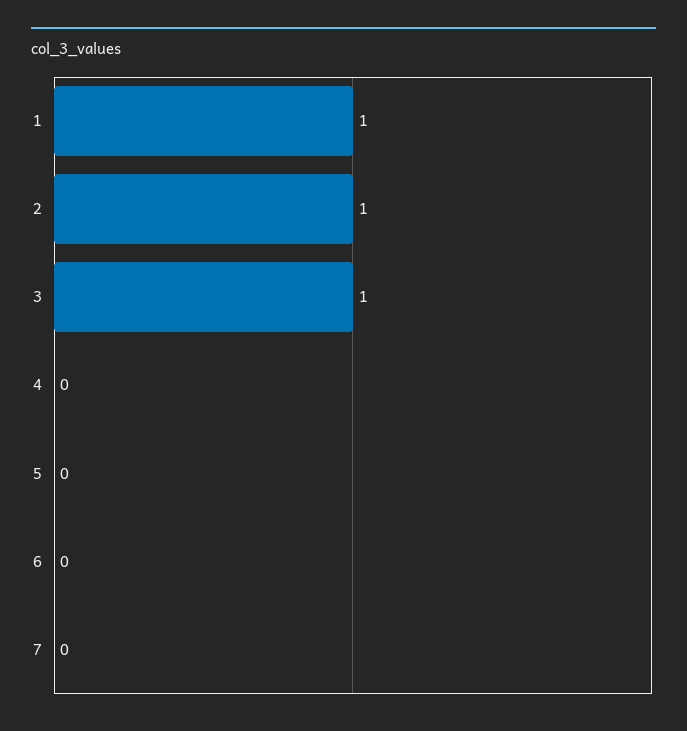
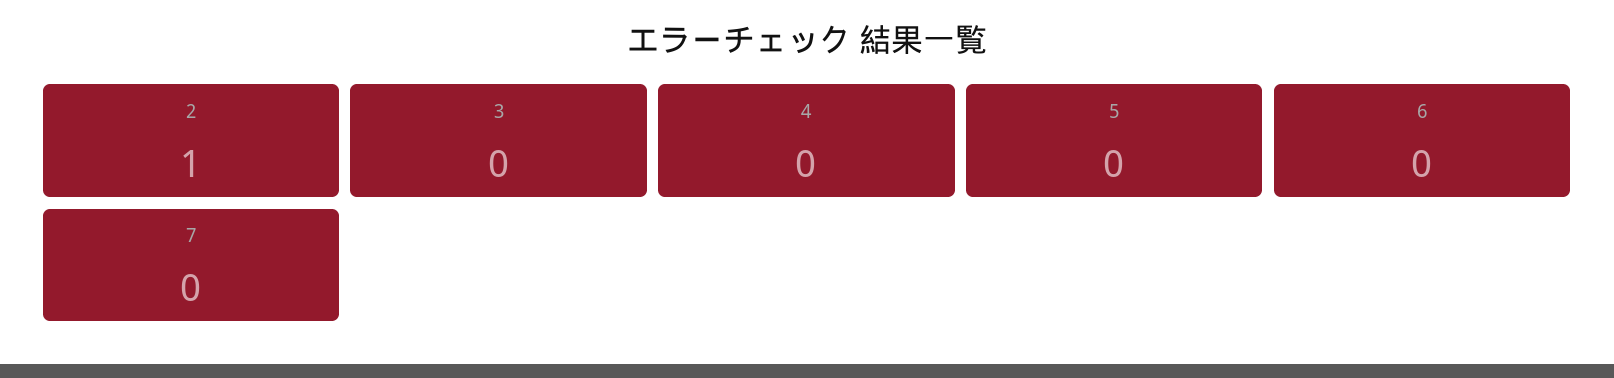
  {
-   "1": 1,
    "2": 1,
-   "3": 1,
+   "3": 0,
    "4": 0,
    "5": 0,
    "6": 0,
    "7": 0
  }

